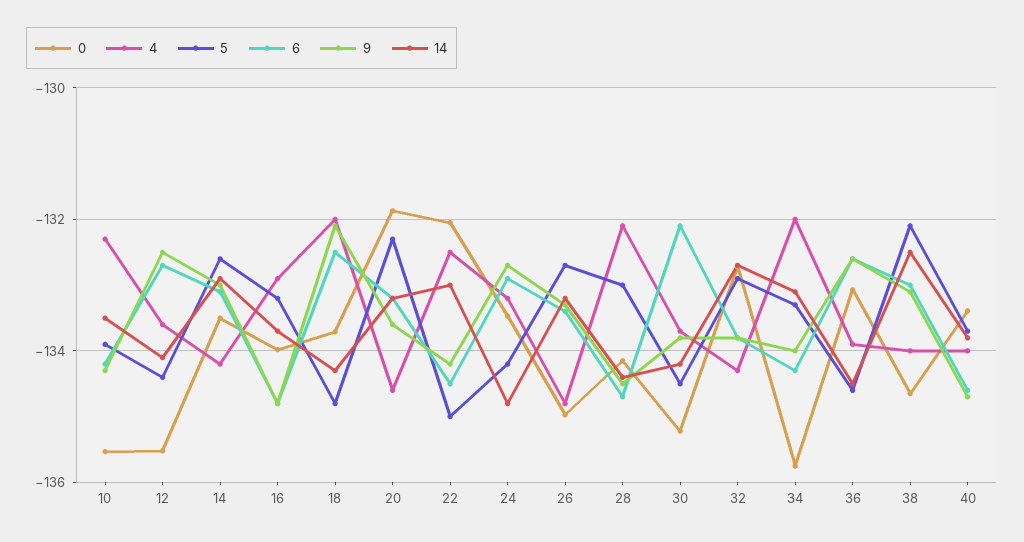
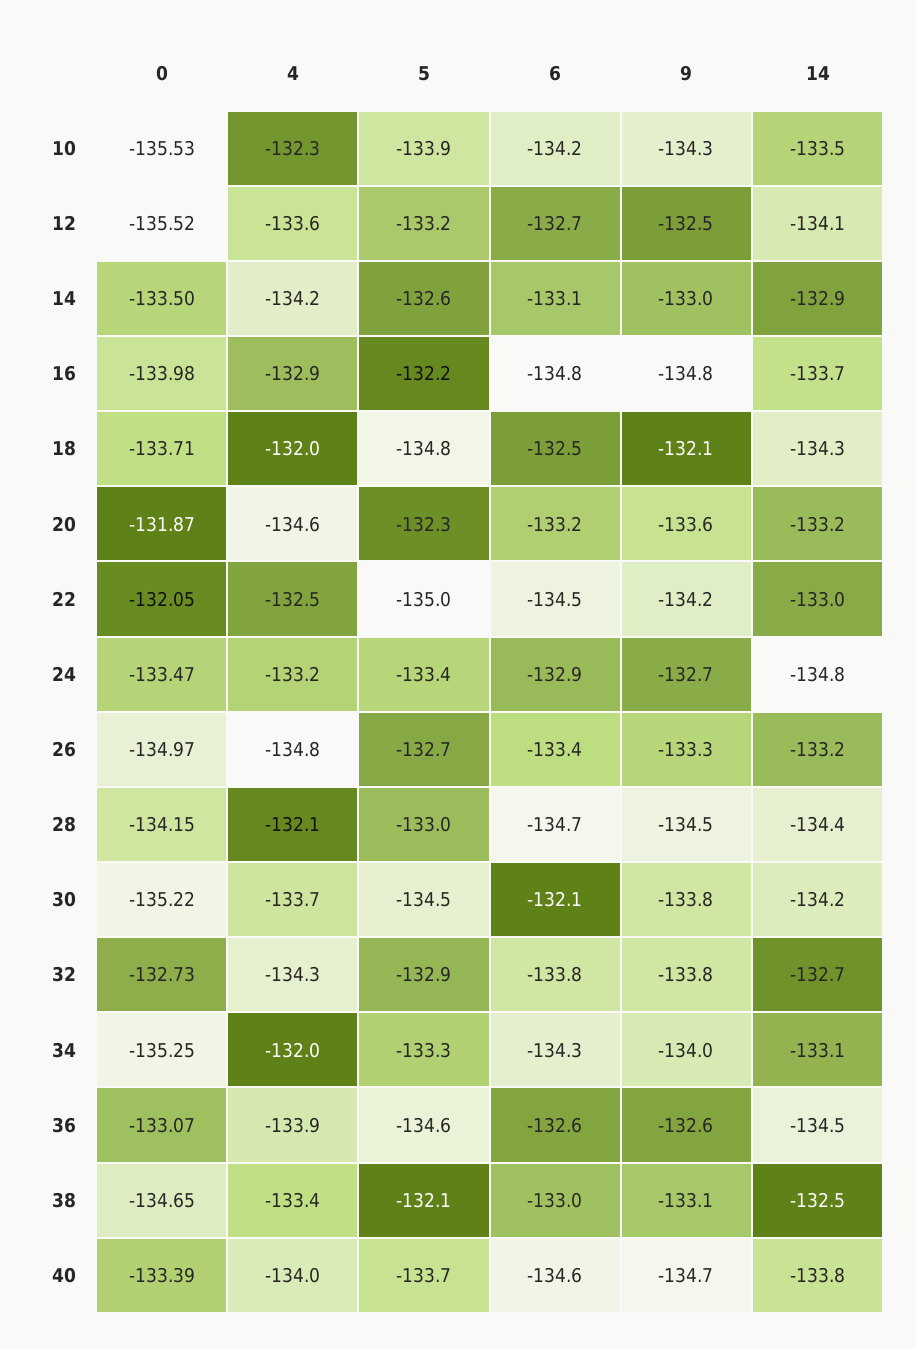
  {
    "0": {
      "10": -135.53,
      "12": -135.52,
      "14": -133.5,
      "16": -133.98,
      "18": -133.71,
      "20": -131.87,
      "22": -132.05,
      "24": -133.47,
      "26": -134.97,
      "28": -134.15,
      "30": -135.22,
      "32": -132.73,
-     "34": -135.8,
+     "34": -135.25,
      "36": -133.07,
      "38": -134.65,
      "40": -133.39
    },
    "4": {
      "10": -132.3,
      "12": -133.6,
      "14": -134.2,
      "16": -132.9,
      "18": -132,
      "20": -134.6,
      "22": -132.5,
      "24": -133.2,
      "26": -134.8,
      "28": -132.1,
      "30": -133.7,
      "32": -134.3,
      "34": -132,
      "36": -133.9,
-     "38": -134,
+     "38": -133.4,
      "40": -134
    },
    "5": {
      "10": -133.9,
-     "12": -134.4,
+     "12": -133.2,
      "14": -132.6,
-     "16": -133.2,
+     "16": -132.2,
      "18": -134.8,
      "20": -132.3,
      "22": -135,
-     "24": -134.2,
+     "24": -133.4,
      "26": -132.7,
      "28": -133,
      "30": -134.5,
      "32": -132.9,
      "34": -133.3,
      "36": -134.6,
      "38": -132.1,
      "40": -133.7
    },
    "6": {
      "10": -134.2,
      "12": -132.7,
      "14": -133.1,
      "16": -134.8,
      "18": -132.5,
      "20": -133.2,
      "22": -134.5,
      "24": -132.9,
      "26": -133.4,
      "28": -134.7,
      "30": -132.1,
      "32": -133.8,
      "34": -134.3,
      "36": -132.6,
      "38": -133,
      "40": -134.6
    },
    "9": {
      "10": -134.3,
      "12": -132.5,
      "14": -133,
      "16": -134.8,
      "18": -132.1,
      "20": -133.6,
      "22": -134.2,
      "24": -132.7,
      "26": -133.3,
      "28": -134.5,
      "30": -133.8,
      "32": -133.8,
      "34": -134,
      "36": -132.6,
      "38": -133.1,
      "40": -134.7
    },
    "14": {
      "10": -133.5,
      "12": -134.1,
      "14": -132.9,
      "16": -133.7,
      "18": -134.3,
      "20": -133.2,
      "22": -133,
      "24": -134.8,
      "26": -133.2,
      "28": -134.4,
      "30": -134.2,
      "32": -132.7,
      "34": -133.1,
      "36": -134.5,
      "38": -132.5,
      "40": -133.8
    }
  }

